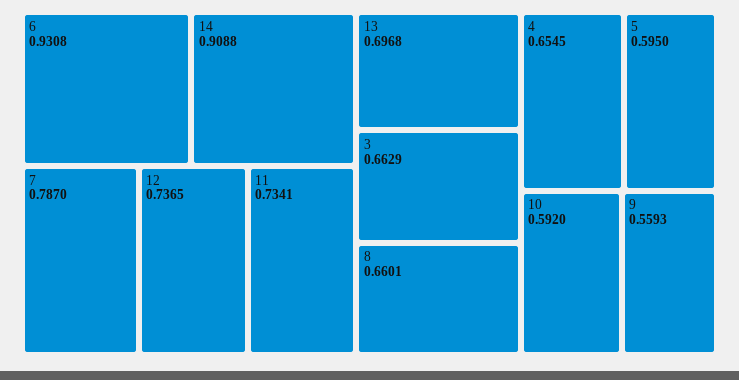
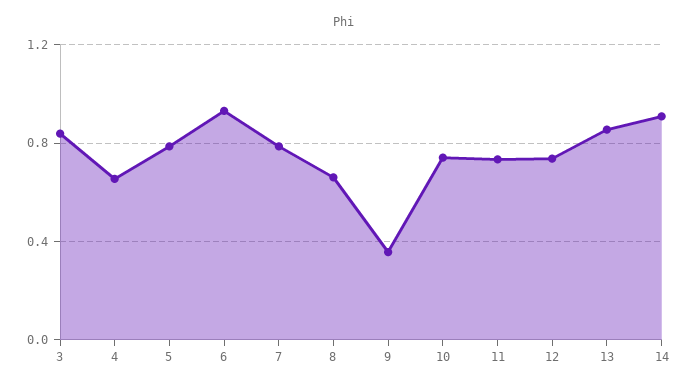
  {
    "6": 0.9308,
    "14": 0.9088,
    "7": 0.787,
    "12": 0.7365,
    "11": 0.7341,
-   "13": 0.6968,
+   "13": 0.85,
-   "3": 0.6629,
+   "3": 0.85,
    "8": 0.6601,
    "4": 0.6545,
-   "5": 0.595,
+   "5": 0.8,
-   "10": 0.592,
+   "10": 0.75,
-   "9": 0.5593
+   "9": 0.35
  }

